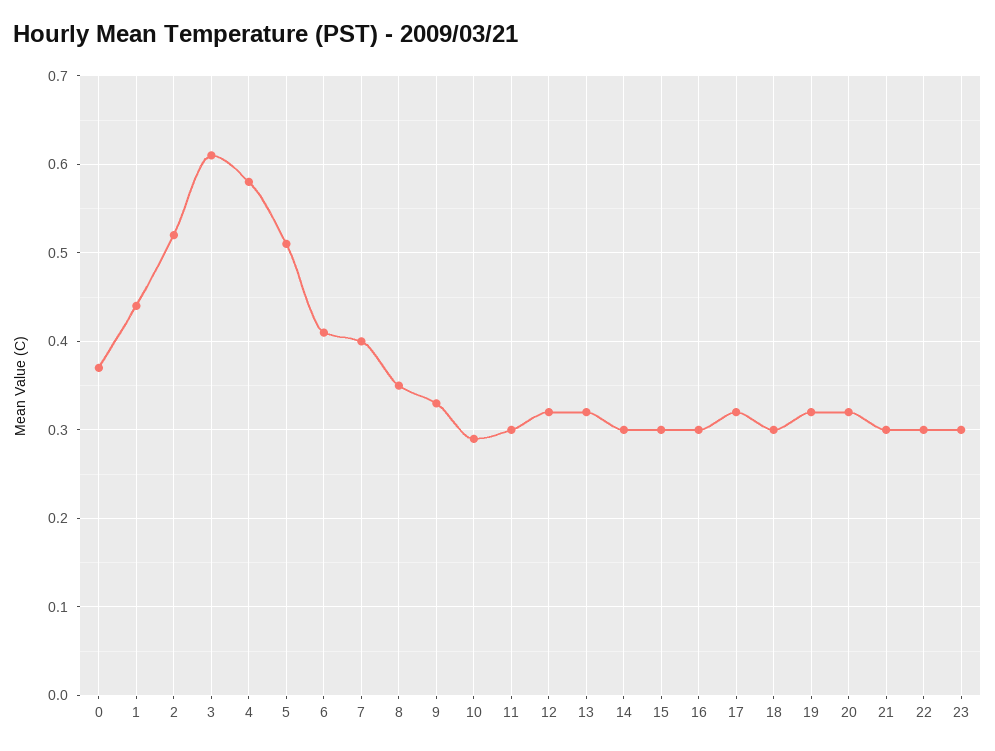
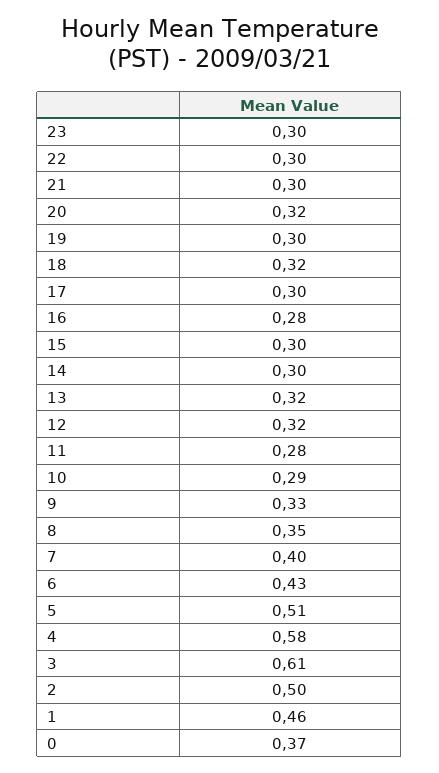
  {
    "0": 0.37,
-   "1": 0.44,
+   "1": 0.46,
-   "2": 0.52,
+   "2": 0.5,
    "3": 0.61,
    "4": 0.58,
    "5": 0.51,
-   "6": 0.41,
+   "6": 0.43,
    "7": 0.4,
    "8": 0.35,
    "9": 0.33,
    "10": 0.29,
-   "11": 0.3,
+   "11": 0.28,
    "12": 0.32,
    "13": 0.32,
    "14": 0.3,
    "15": 0.3,
-   "16": 0.3,
+   "16": 0.28,
-   "17": 0.32,
+   "17": 0.3,
-   "18": 0.3,
+   "18": 0.32,
-   "19": 0.32,
+   "19": 0.3,
    "20": 0.32,
    "21": 0.3,
    "22": 0.3,
    "23": 0.3
  }

